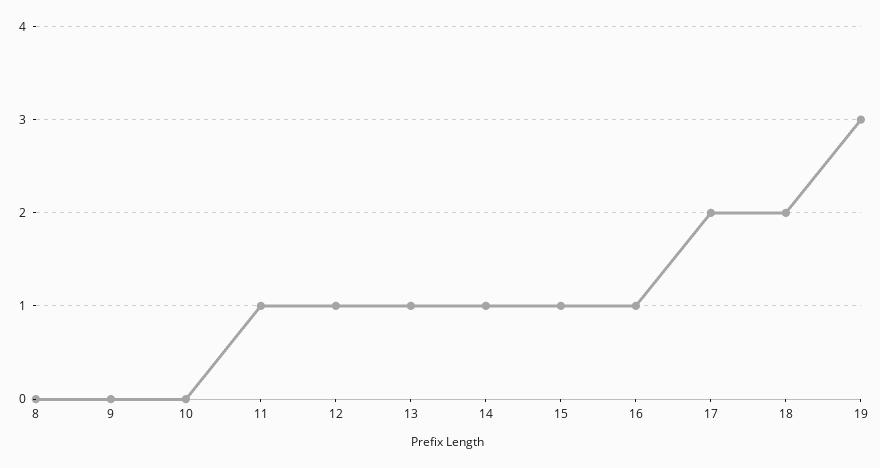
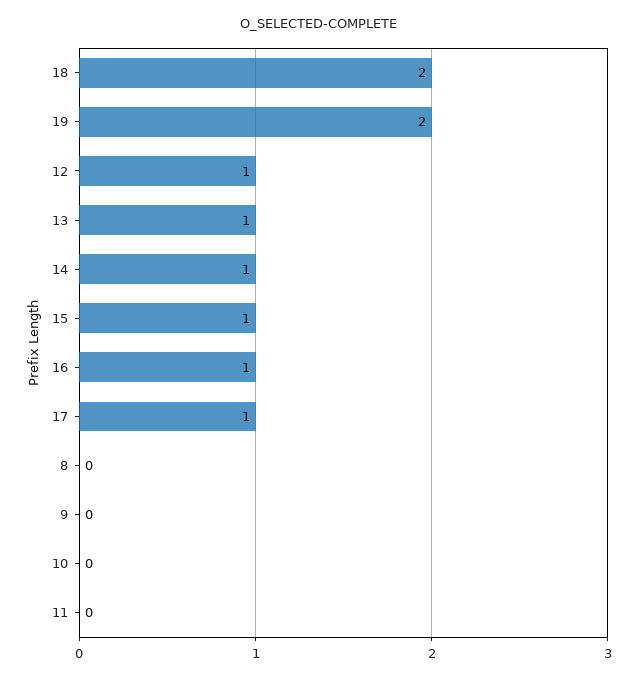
  {
    "8": 0,
    "9": 0,
    "10": 0,
-   "11": 1,
+   "11": 0,
    "12": 1,
    "13": 1,
    "14": 1,
    "15": 1,
    "16": 1,
-   "17": 2,
+   "17": 1,
    "18": 2,
-   "19": 3
+   "19": 2
  }

